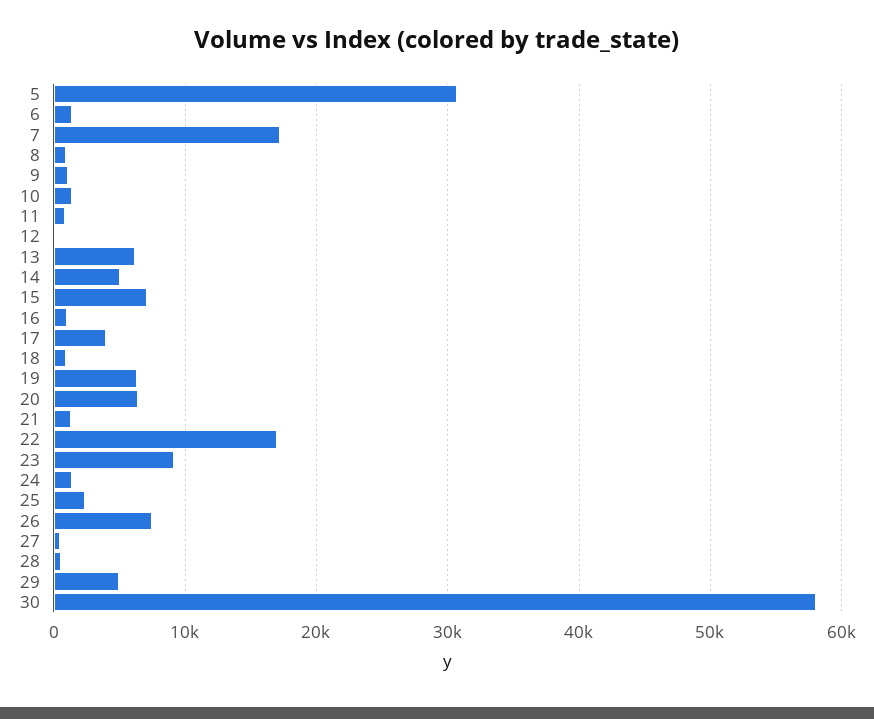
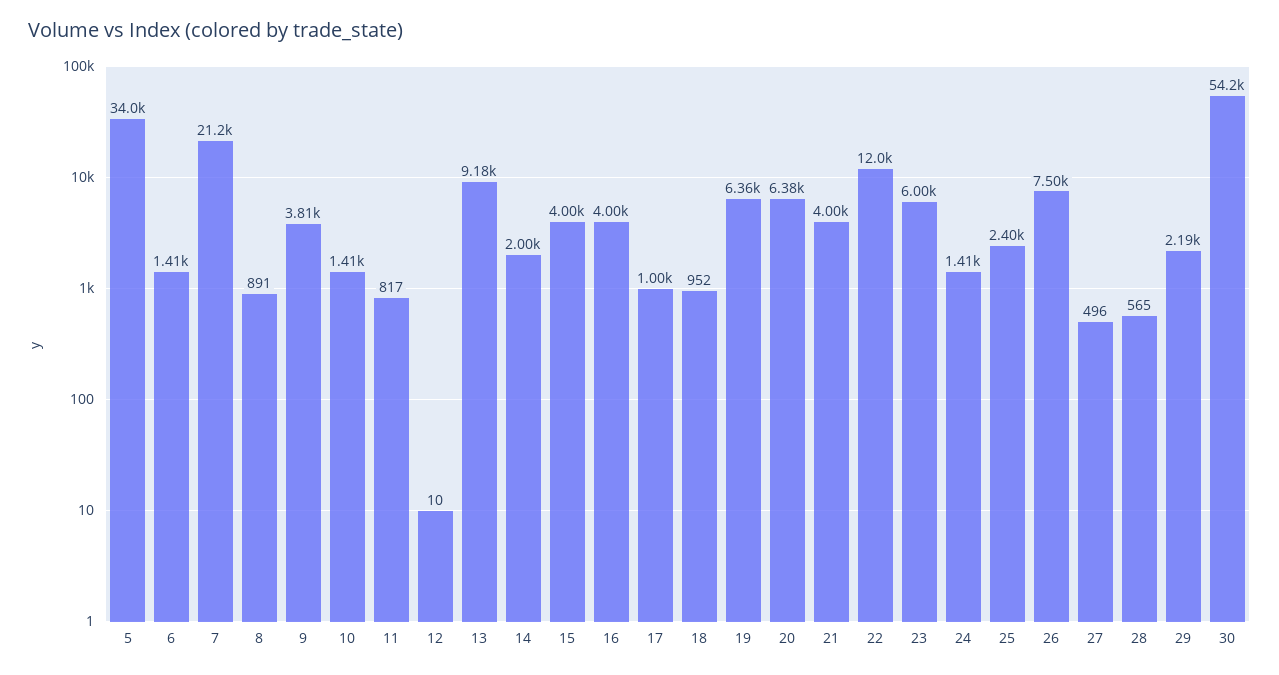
  {
-   "5": 31000,
+   "5": 34000,
    "6": 1410,
-   "7": 17000,
+   "7": 21200,
    "8": 891,
-   "9": 1000,
+   "9": 3810,
    "10": 1410,
    "11": 817,
    "12": 10,
-   "13": 6000,
+   "13": 9180,
-   "14": 5000,
+   "14": 2000,
-   "15": 7000,
+   "15": 4000,
-   "16": 1000,
+   "16": 4000,
-   "17": 4000,
+   "17": 1000,
    "18": 952,
    "19": 6360,
    "20": 6380,
-   "21": 1000,
+   "21": 4000,
-   "22": 17000,
+   "22": 12000,
-   "23": 9000,
+   "23": 6000,
    "24": 1410,
    "25": 2400,
    "26": 7500,
    "27": 496,
    "28": 565,
-   "29": 5000,
+   "29": 2190,
-   "30": 58000
+   "30": 54200
  }

